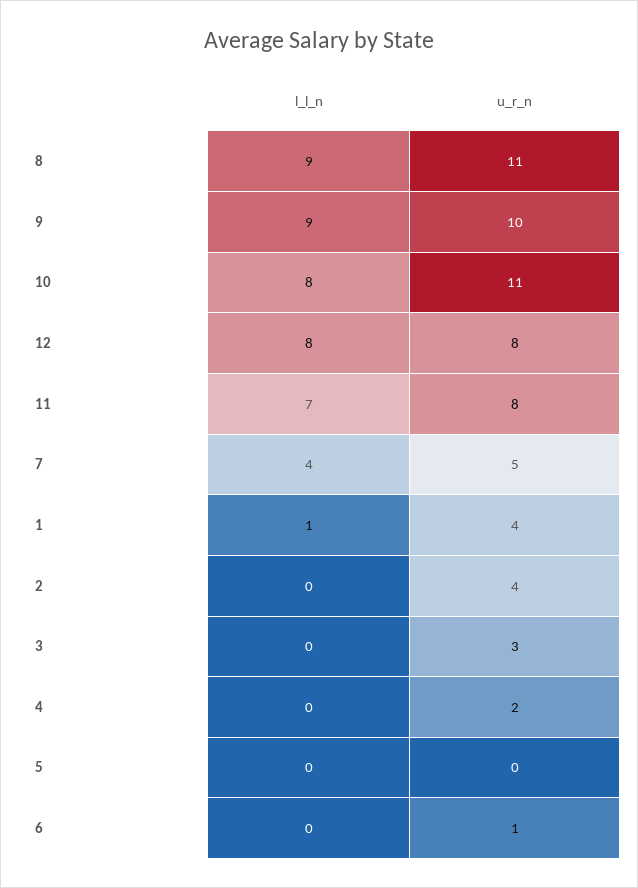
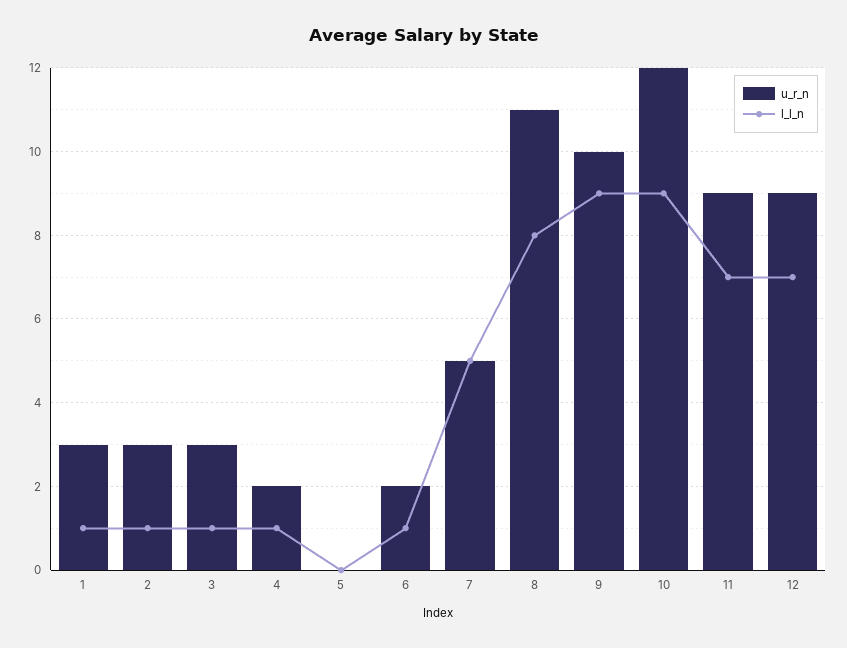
  {
    "l_l_n": {
-     "8": 9,
+     "8": 8,
      "9": 9,
-     "10": 8,
+     "10": 9,
-     "12": 8,
+     "12": 7,
      "11": 7,
-     "7": 4,
+     "7": 5,
      "1": 1,
-     "2": 0,
+     "2": 1,
-     "3": 0,
+     "3": 1,
-     "4": 0,
+     "4": 1,
      "5": 0,
-     "6": 0
+     "6": 1
    },
    "u_r_n": {
      "8": 11,
      "9": 10,
-     "10": 11,
+     "10": 12,
-     "12": 8,
+     "12": 9,
-     "11": 8,
+     "11": 9,
      "7": 5,
-     "1": 4,
+     "1": 3,
-     "2": 4,
+     "2": 3,
      "3": 3,
      "4": 2,
      "5": 0,
-     "6": 1
+     "6": 2
    }
  }

